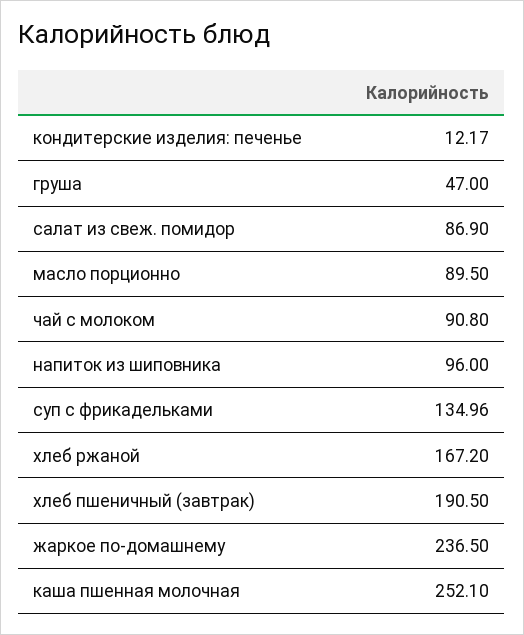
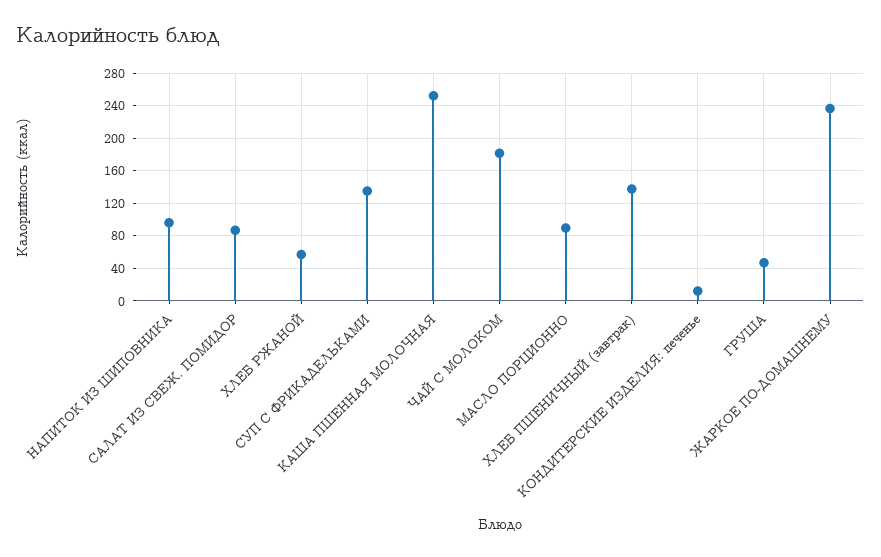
  {
    "кондитерские изделия: печенье": 12.17,
    "груша": 47,
    "салат из свеж. помидор": 86.9,
    "масло порционно": 89.5,
-   "чай с молоком": 90.8,
+   "чай с молоком": 180,
    "напиток из шиповника": 96,
    "суп с фрикадельками": 134.96,
-   "хлеб ржаной": 167.2,
+   "хлеб ржаной": 60,
-   "хлеб пшеничный (завтрак)": 190.5,
+   "хлеб пшеничный (завтрак)": 140,
    "жаркое по-домашнему": 236.5,
    "каша пшенная молочная": 252.1
  }

